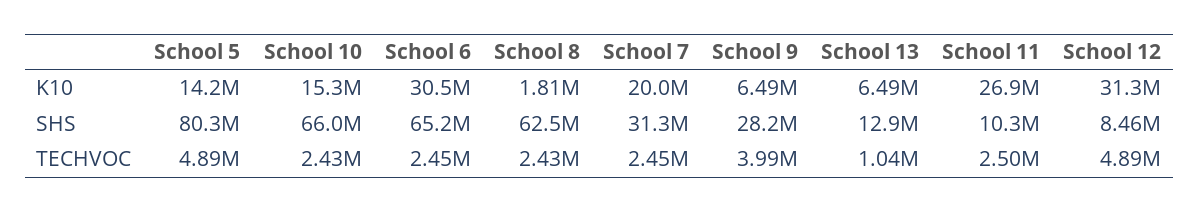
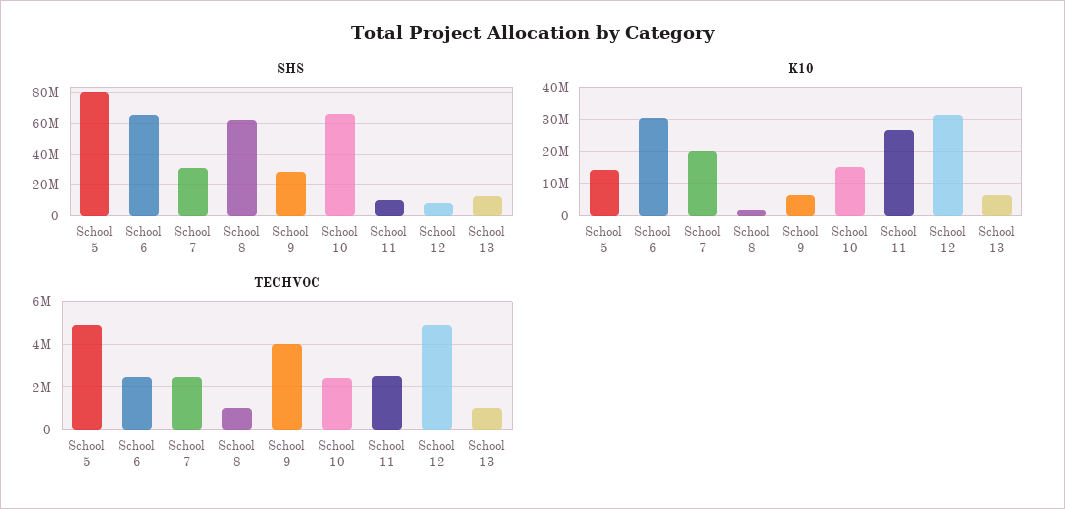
  {
    "K10": {
      "School 5": 14200000,
      "School 10": 15300000,
      "School 6": 30500000,
      "School 8": 1810000,
      "School 7": 20000000,
      "School 9": 6490000,
      "School 13": 6490000,
      "School 11": 26900000,
      "School 12": 31300000
    },
    "SHS": {
      "School 5": 80300000,
      "School 10": 66000000,
      "School 6": 65200000,
      "School 8": 62500000,
      "School 7": 31300000,
      "School 9": 28200000,
      "School 13": 12900000,
      "School 11": 10300000,
      "School 12": 8460000
    },
    "TECHVOC": {
      "School 5": 4890000,
      "School 10": 2430000,
      "School 6": 2450000,
-     "School 8": 2430000,
+     "School 8": 1000000,
      "School 7": 2450000,
      "School 9": 3990000,
      "School 13": 1040000,
      "School 11": 2500000,
      "School 12": 4890000
    }
  }

